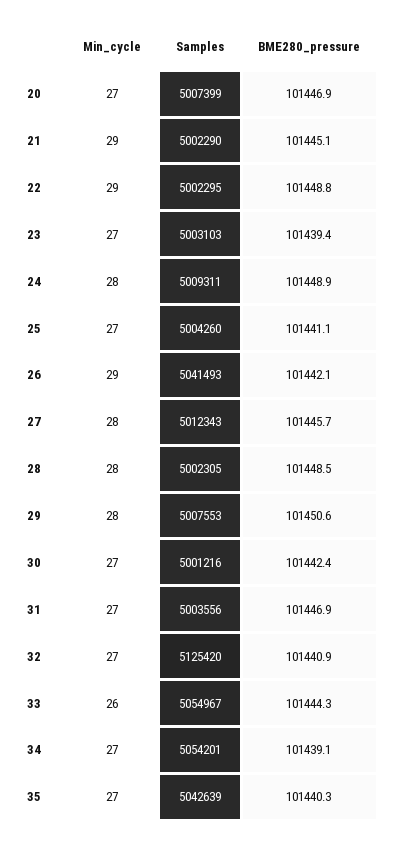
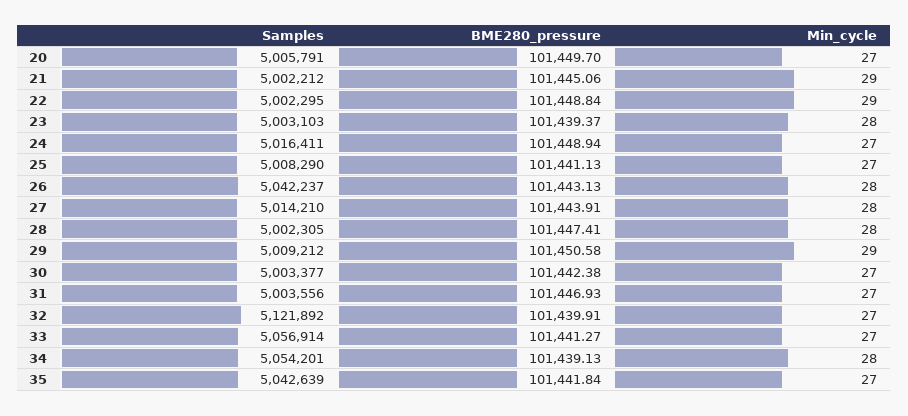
  {
    "Min_cycle": {
      "20": 27,
      "21": 29,
      "22": 29,
-     "23": 27,
+     "23": 28,
-     "24": 28,
+     "24": 27,
      "25": 27,
-     "26": 29,
+     "26": 28,
      "27": 28,
      "28": 28,
-     "29": 28,
+     "29": 29,
      "30": 27,
      "31": 27,
      "32": 27,
-     "33": 26,
+     "33": 27,
-     "34": 27,
+     "34": 28,
      "35": 27
    },
    "Samples": {
-     "20": 5007399,
+     "20": 5005791,
-     "21": 5002290,
+     "21": 5002212,
      "22": 5002295,
      "23": 5003103,
-     "24": 5009311,
+     "24": 5016411,
-     "25": 5004260,
+     "25": 5008290,
-     "26": 5041493,
+     "26": 5042237,
-     "27": 5012343,
+     "27": 5014210,
      "28": 5002305,
-     "29": 5007553,
+     "29": 5009212,
-     "30": 5001216,
+     "30": 5003377,
      "31": 5003556,
-     "32": 5125420,
+     "32": 5121892,
-     "33": 5054967,
+     "33": 5056914,
      "34": 5054201,
      "35": 5042639
    },
    "BME280_pressure": {
-     "20": 101446.9,
+     "20": 101449.7,
      "21": 101445.06,
      "22": 101448.84,
      "23": 101439.37,
      "24": 101448.94,
      "25": 101441.13,
-     "26": 101442.1,
+     "26": 101443.13,
-     "27": 101445.7,
+     "27": 101443.91,
-     "28": 101448.5,
+     "28": 101447.41,
      "29": 101450.58,
      "30": 101442.38,
      "31": 101446.93,
-     "32": 101440.9,
+     "32": 101439.91,
-     "33": 101444.3,
+     "33": 101441.27,
      "34": 101439.13,
-     "35": 101440.3
+     "35": 101441.84
    }
  }

